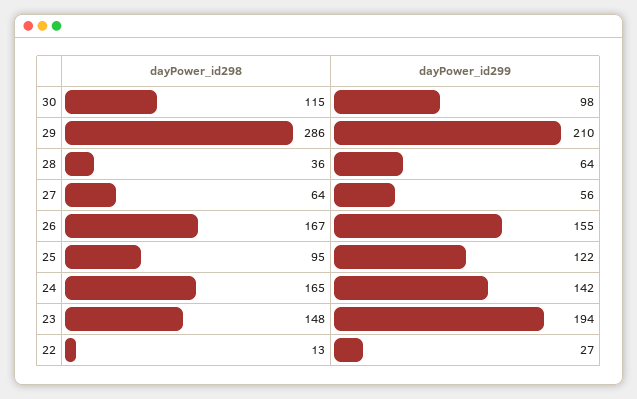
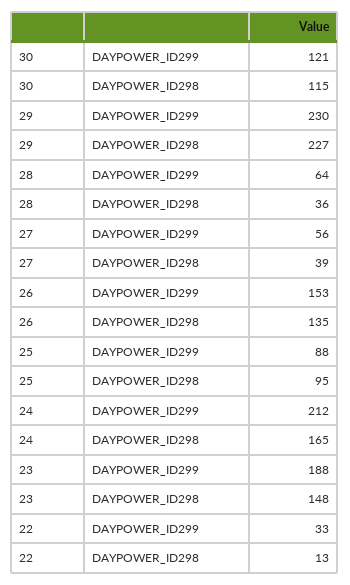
  {
    "dayPower_id298": {
      "30": 115,
-     "29": 286,
+     "29": 227,
      "28": 36,
-     "27": 64,
+     "27": 39,
-     "26": 167,
+     "26": 135,
      "25": 95,
      "24": 165,
      "23": 148,
      "22": 13
    },
    "dayPower_id299": {
-     "30": 98,
+     "30": 121,
-     "29": 210,
+     "29": 230,
      "28": 64,
      "27": 56,
-     "26": 155,
+     "26": 153,
-     "25": 122,
+     "25": 88,
-     "24": 142,
+     "24": 212,
-     "23": 194,
+     "23": 188,
-     "22": 27
+     "22": 33
    }
  }

